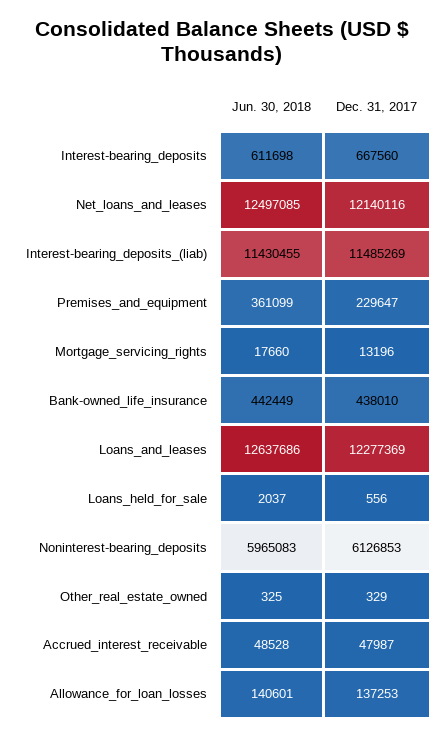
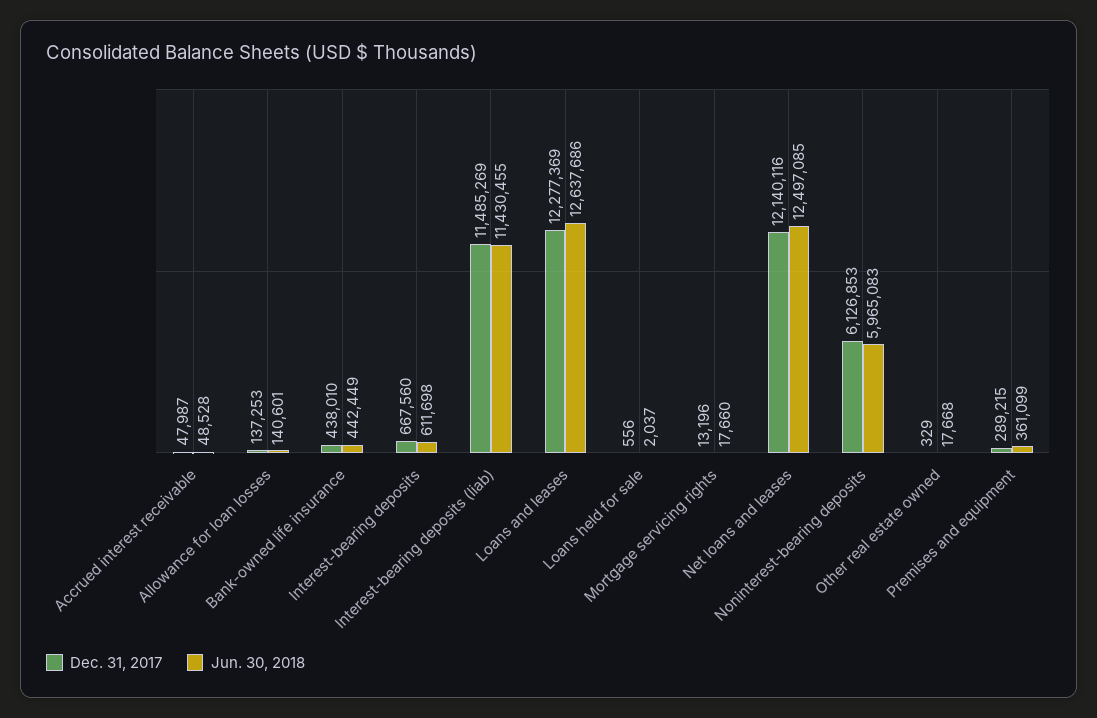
  {
    "Jun. 30, 2018": {
      "Interest-bearing_deposits": 611698,
      "Net_loans_and_leases": 12497085,
      "Interest-bearing_deposits_(liab)": 11430455,
      "Premises_and_equipment": 361099,
      "Mortgage_servicing_rights": 17660,
      "Bank-owned_life_insurance": 442449,
      "Loans_and_leases": 12637686,
      "Loans_held_for_sale": 2037,
      "Noninterest-bearing_deposits": 5965083,
-     "Other_real_estate_owned": 325,
+     "Other_real_estate_owned": 17668,
      "Accrued_interest_receivable": 48528,
      "Allowance_for_loan_losses": 140601
    },
    "Dec. 31, 2017": {
      "Interest-bearing_deposits": 667560,
      "Net_loans_and_leases": 12140116,
      "Interest-bearing_deposits_(liab)": 11485269,
-     "Premises_and_equipment": 229647,
+     "Premises_and_equipment": 289215,
      "Mortgage_servicing_rights": 13196,
      "Bank-owned_life_insurance": 438010,
      "Loans_and_leases": 12277369,
      "Loans_held_for_sale": 556,
      "Noninterest-bearing_deposits": 6126853,
      "Other_real_estate_owned": 329,
      "Accrued_interest_receivable": 47987,
      "Allowance_for_loan_losses": 137253
    }
  }

